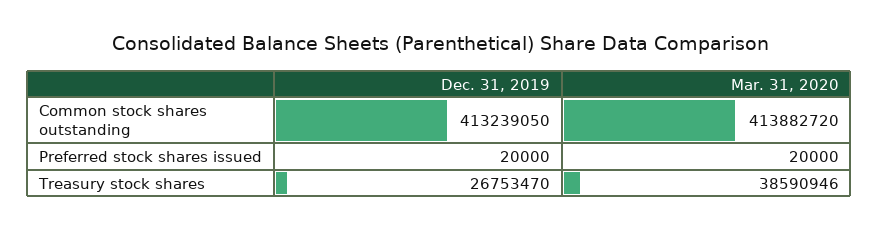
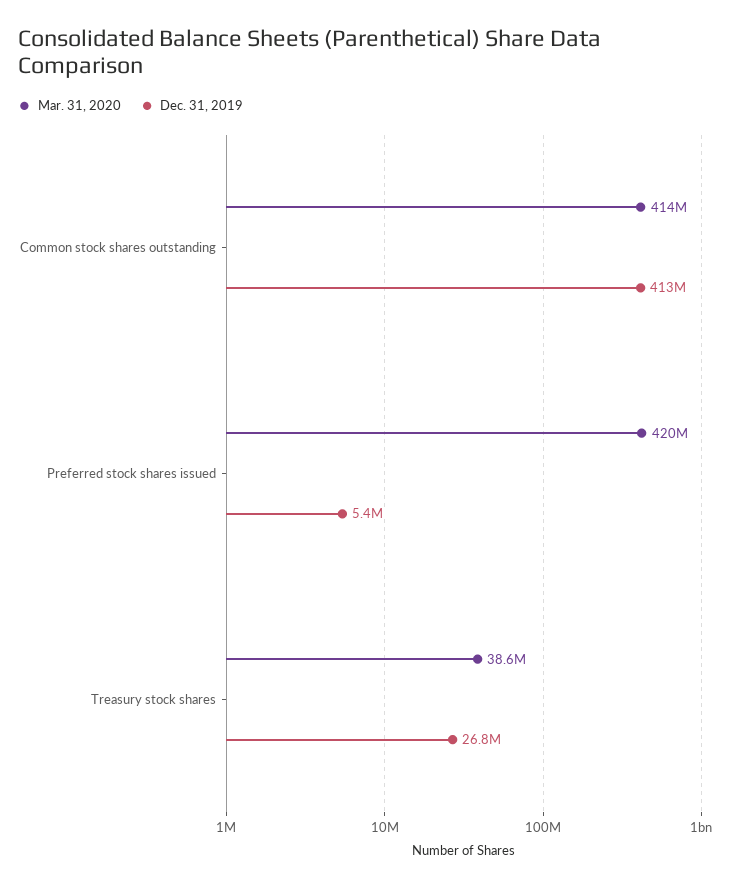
  {
    "Dec. 31, 2019": {
      "Common stock shares outstanding": 413239050,
-     "Preferred stock shares issued": 20000,
+     "Preferred stock shares issued": 5400000,
      "Treasury stock shares": 26753470
    },
    "Mar. 31, 2020": {
      "Common stock shares outstanding": 413882720,
-     "Preferred stock shares issued": 20000,
+     "Preferred stock shares issued": 420000000,
      "Treasury stock shares": 38590946
    }
  }

